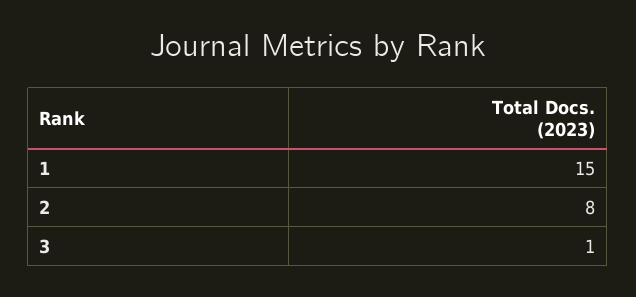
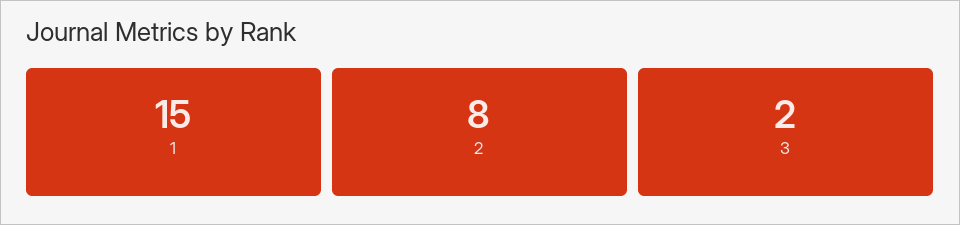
  {
    "1": 15,
    "2": 8,
-   "3": 1
+   "3": 2
  }

